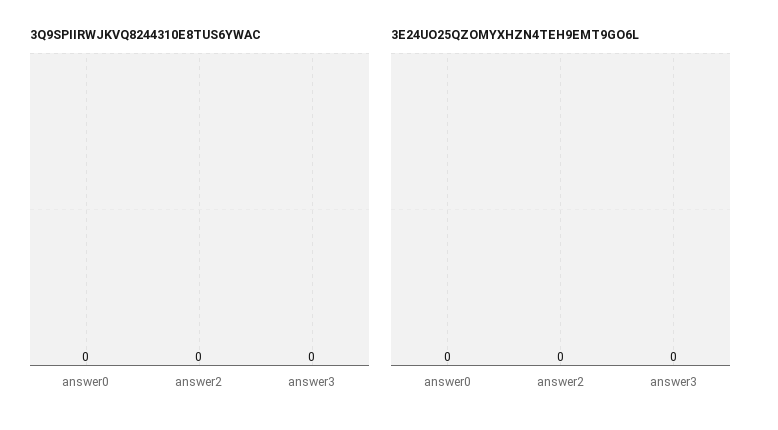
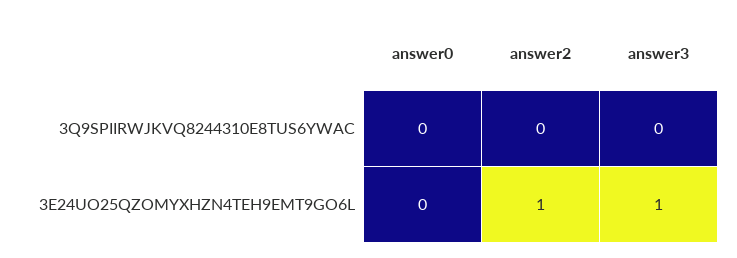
  {
    "3Q9SPIIRWJKVQ8244310E8TUS6YWAC": {
      "answer0": 0,
      "answer2": 0,
      "answer3": 0
    },
    "3E24UO25QZOMYXHZN4TEH9EMT9GO6L": {
      "answer0": 0,
-     "answer2": 0,
+     "answer2": 1,
-     "answer3": 0
+     "answer3": 1
    }
  }

